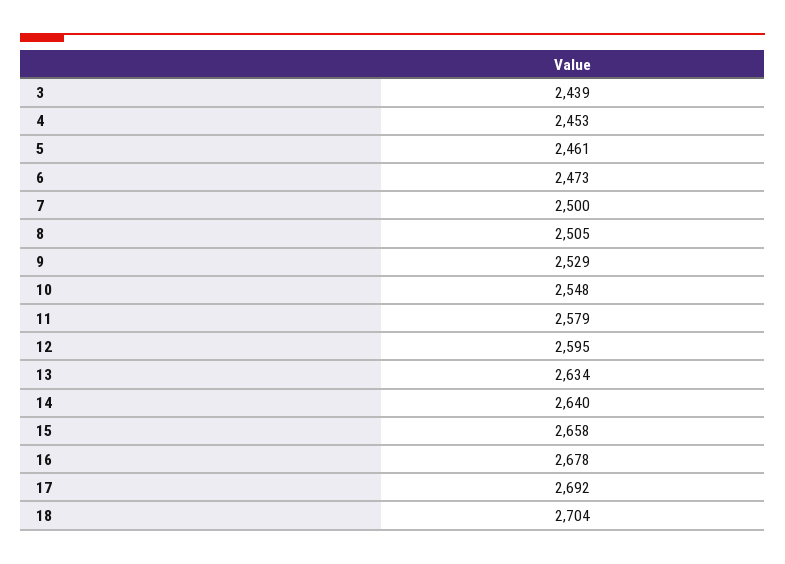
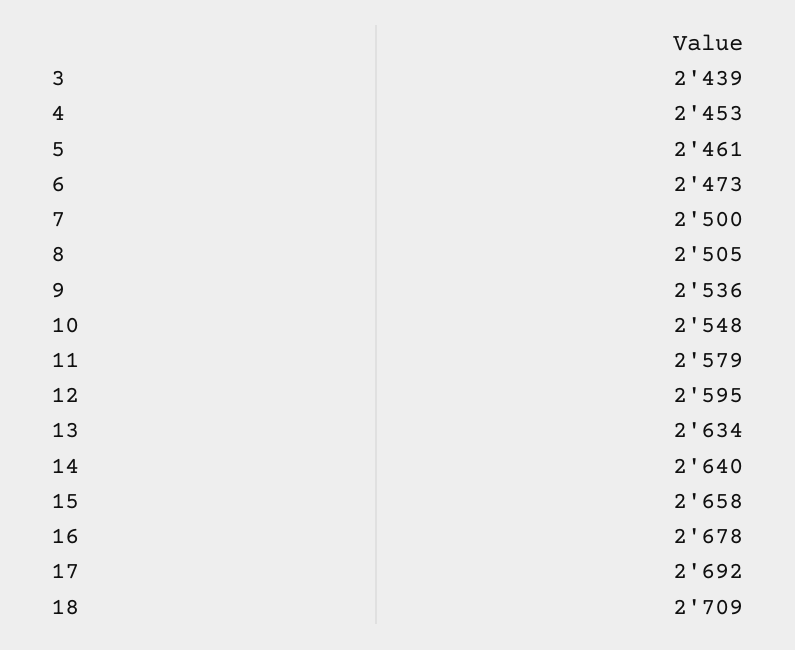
  {
    "3": 2439,
    "4": 2453,
    "5": 2461,
    "6": 2473,
    "7": 2500,
    "8": 2505,
-   "9": 2529,
+   "9": 2536,
    "10": 2548,
    "11": 2579,
    "12": 2595,
    "13": 2634,
    "14": 2640,
    "15": 2658,
    "16": 2678,
    "17": 2692,
-   "18": 2704
+   "18": 2709
  }

